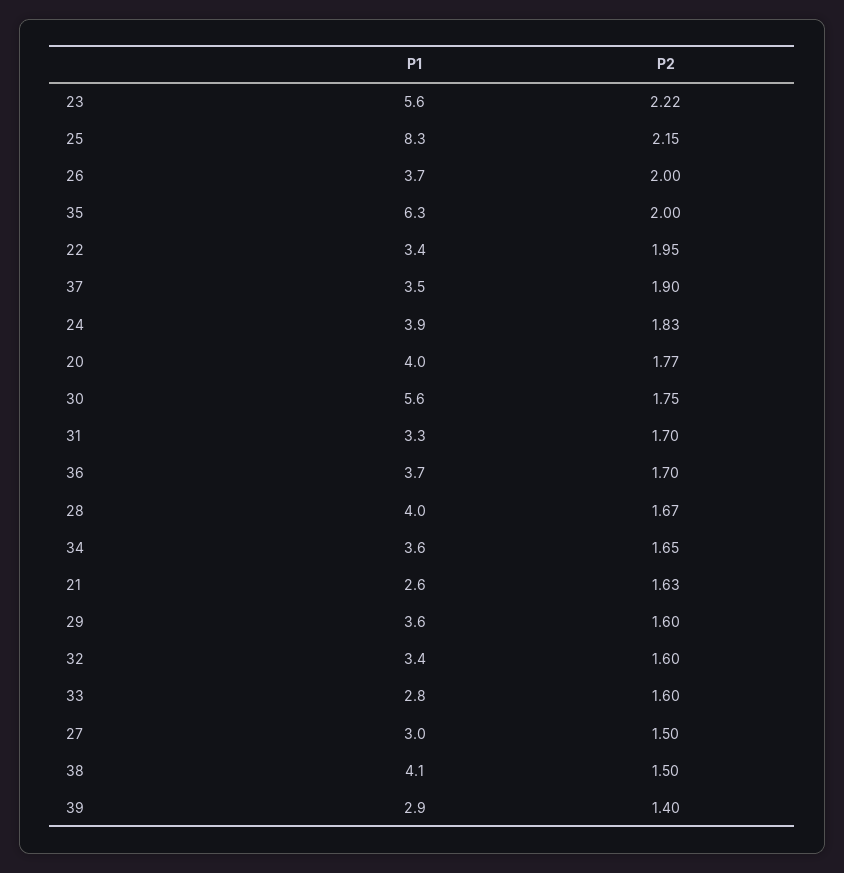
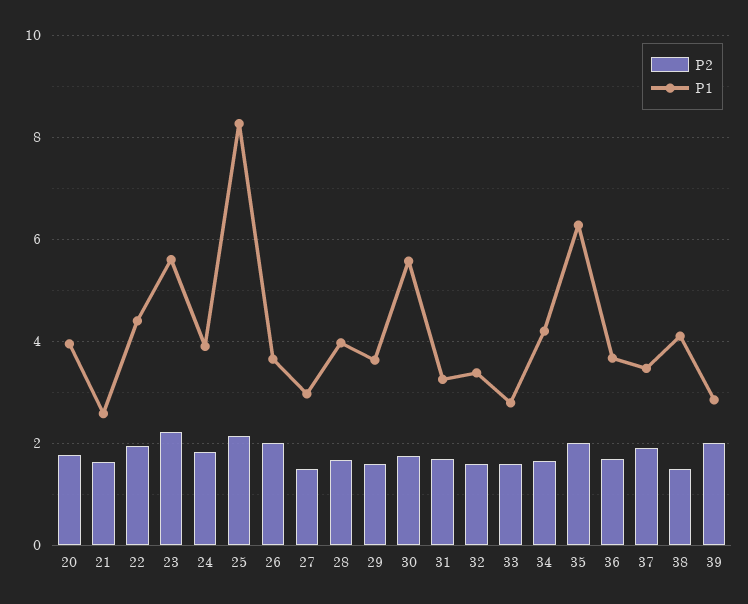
  {
    "P1": {
      "23": 5.6,
      "25": 8.3,
      "26": 3.7,
      "35": 6.3,
-     "22": 3.4,
+     "22": 4.4,
      "37": 3.5,
      "24": 3.9,
      "20": 4,
      "30": 5.6,
      "31": 3.3,
      "36": 3.7,
      "28": 4,
-     "34": 3.6,
+     "34": 4.2,
      "21": 2.6,
      "29": 3.6,
      "32": 3.4,
      "33": 2.8,
      "27": 3,
      "38": 4.1,
      "39": 2.9
    },
    "P2": {
      "23": 2.22,
      "25": 2.15,
      "26": 2,
      "35": 2,
      "22": 1.95,
      "37": 1.9,
      "24": 1.83,
      "20": 1.77,
      "30": 1.75,
      "31": 1.7,
      "36": 1.7,
      "28": 1.67,
      "34": 1.65,
      "21": 1.63,
      "29": 1.6,
      "32": 1.6,
      "33": 1.6,
      "27": 1.5,
      "38": 1.5,
-     "39": 1.4
+     "39": 2
    }
  }

